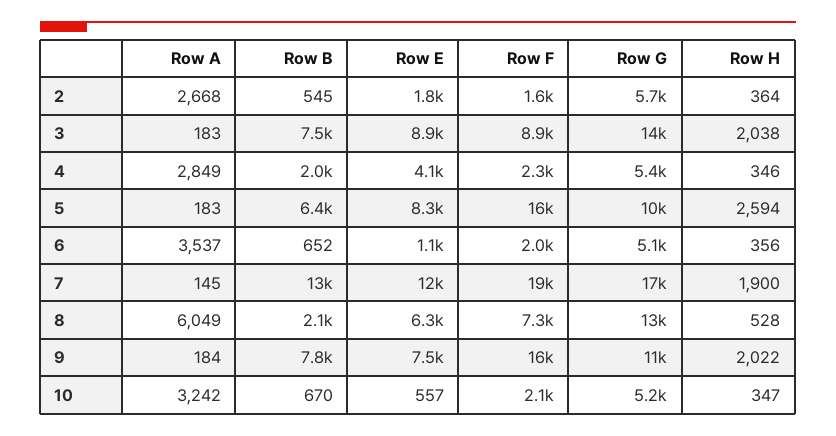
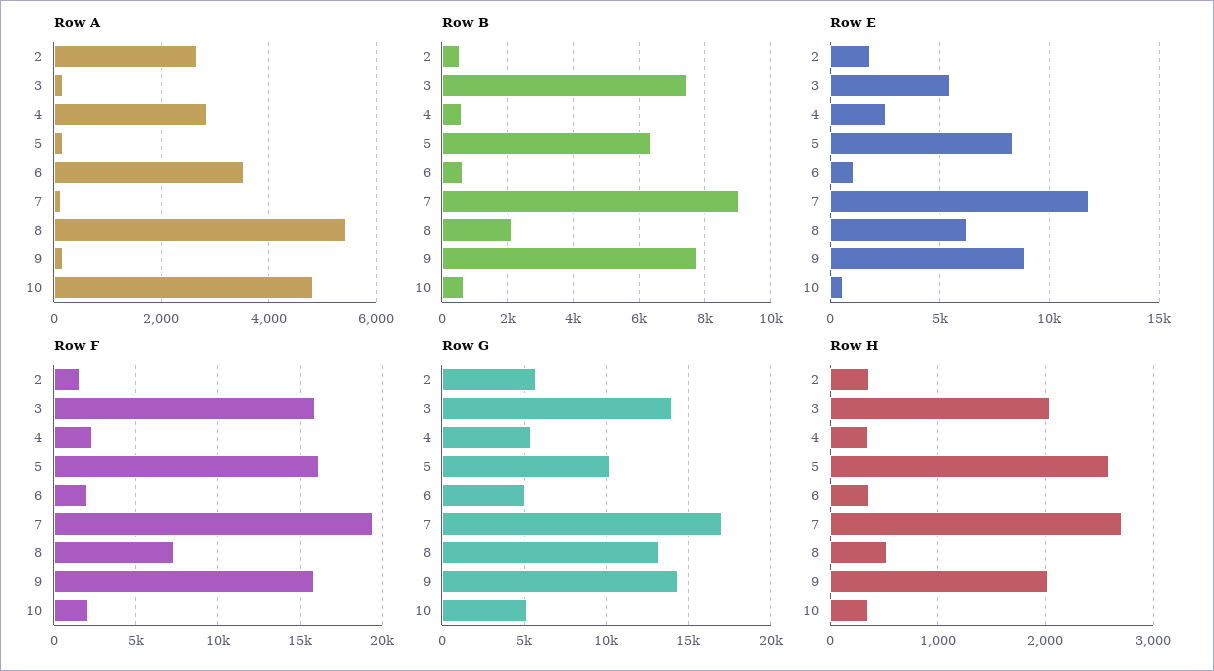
  {
    "Row A": {
      "2": 2668,
      "3": 183,
      "4": 2849,
      "5": 183,
      "6": 3537,
      "7": 145,
-     "8": 6049,
+     "8": 5400,
      "9": 184,
-     "10": 3242
+     "10": 4800
    },
    "Row B": {
      "2": 545,
      "3": 7500,
-     "4": 2000,
+     "4": 600,
      "5": 6400,
      "6": 652,
-     "7": 13000,
+     "7": 9000,
      "8": 2100,
      "9": 7800,
      "10": 670
    },
    "Row E": {
      "2": 1800,
-     "3": 8900,
+     "3": 5500,
-     "4": 4100,
+     "4": 2500,
      "5": 8300,
      "6": 1100,
      "7": 12000,
      "8": 6300,
-     "9": 7500,
+     "9": 9000,
      "10": 557
    },
    "Row F": {
      "2": 1600,
-     "3": 8900,
+     "3": 16000,
      "4": 2300,
      "5": 16000,
      "6": 2000,
      "7": 19000,
      "8": 7300,
      "9": 16000,
      "10": 2100
    },
    "Row G": {
      "2": 5700,
      "3": 14000,
      "4": 5400,
      "5": 10000,
      "6": 5100,
      "7": 17000,
      "8": 13000,
-     "9": 11000,
+     "9": 14500,
      "10": 5200
    },
    "Row H": {
      "2": 364,
      "3": 2038,
      "4": 346,
      "5": 2594,
      "6": 356,
-     "7": 1900,
+     "7": 2700,
      "8": 528,
      "9": 2022,
      "10": 347
    }
  }

